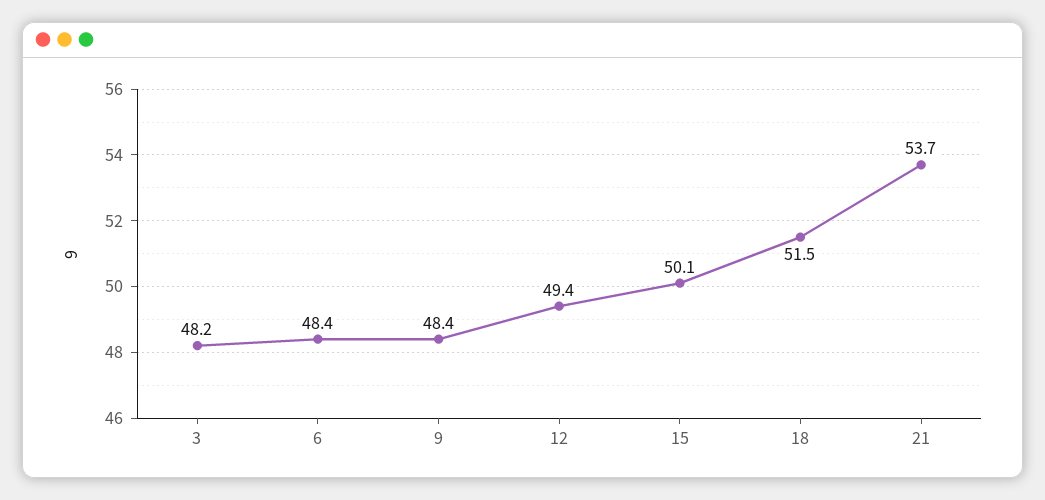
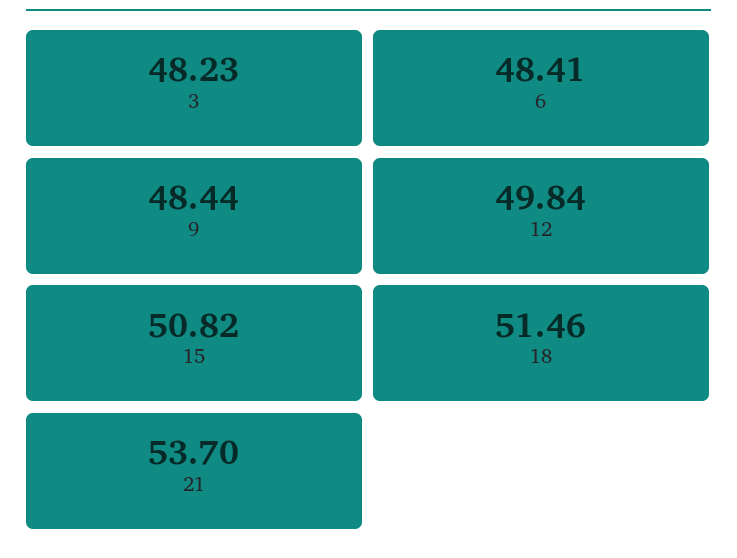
  {
    "3": 48.23,
    "6": 48.41,
    "9": 48.44,
-   "12": 49.4,
+   "12": 49.84,
-   "15": 50.1,
+   "15": 50.82,
    "18": 51.46,
    "21": 53.7
  }

